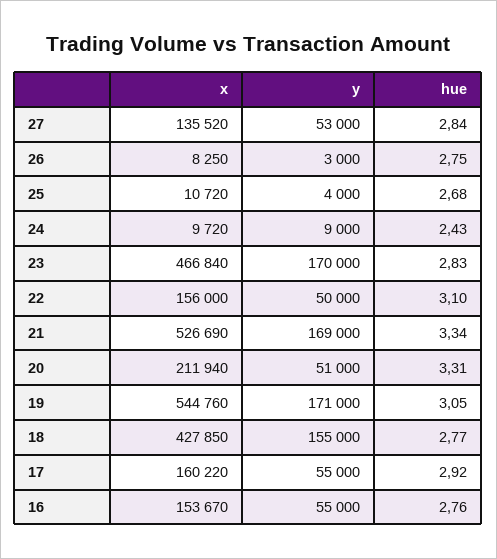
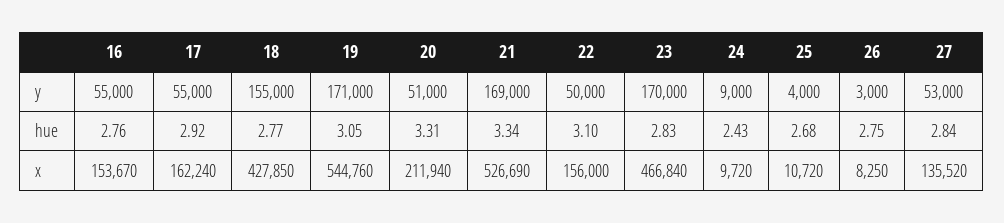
  {
    "x": {
      "27": 135520,
      "26": 8250,
      "25": 10720,
      "24": 9720,
      "23": 466840,
      "22": 156000,
      "21": 526690,
      "20": 211940,
      "19": 544760,
      "18": 427850,
-     "17": 160220,
+     "17": 162240,
      "16": 153670
    },
    "y": {
      "27": 53000,
      "26": 3000,
      "25": 4000,
      "24": 9000,
      "23": 170000,
      "22": 50000,
      "21": 169000,
      "20": 51000,
      "19": 171000,
      "18": 155000,
      "17": 55000,
      "16": 55000
    },
    "hue": {
      "27": 2.84,
      "26": 2.75,
      "25": 2.68,
      "24": 2.43,
      "23": 2.83,
      "22": 3.1,
      "21": 3.34,
      "20": 3.31,
      "19": 3.05,
      "18": 2.77,
      "17": 2.92,
      "16": 2.76
    }
  }

